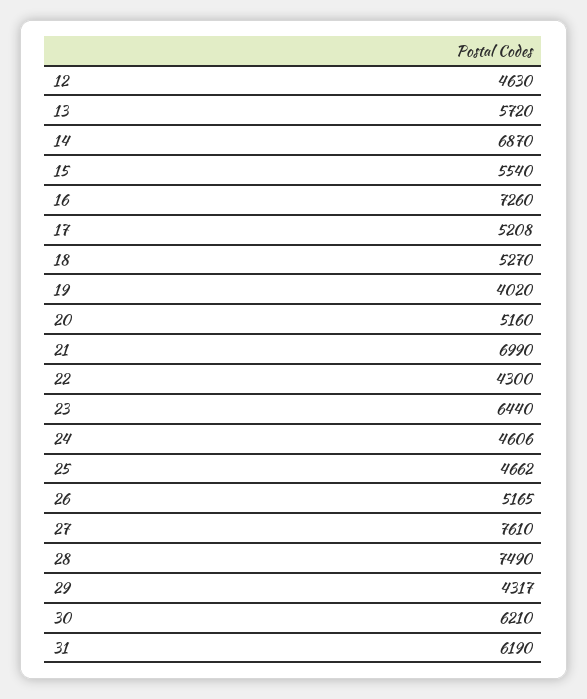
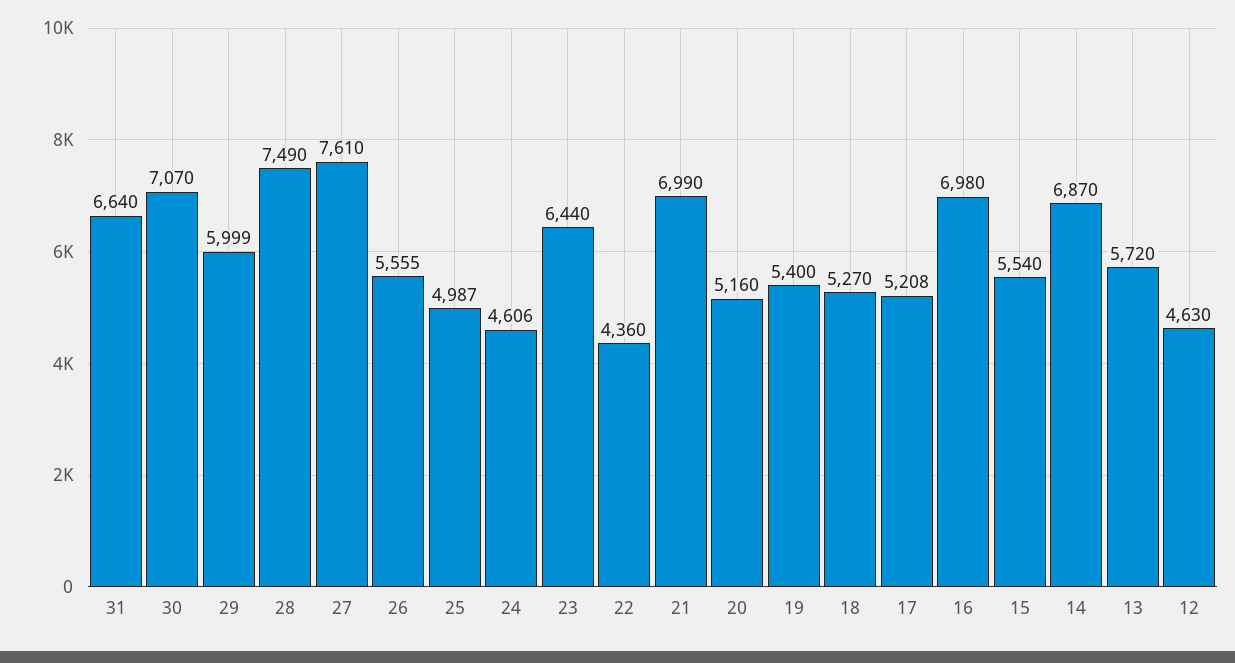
  {
    "12": 4630,
    "13": 5720,
    "14": 6870,
    "15": 5540,
-   "16": 7260,
+   "16": 6980,
    "17": 5208,
    "18": 5270,
-   "19": 4020,
+   "19": 5400,
    "20": 5160,
    "21": 6990,
-   "22": 4300,
+   "22": 4360,
    "23": 6440,
    "24": 4606,
-   "25": 4662,
+   "25": 4987,
-   "26": 5165,
+   "26": 5555,
    "27": 7610,
    "28": 7490,
-   "29": 4317,
+   "29": 5999,
-   "30": 6210,
+   "30": 7070,
-   "31": 6190
+   "31": 6640
  }

